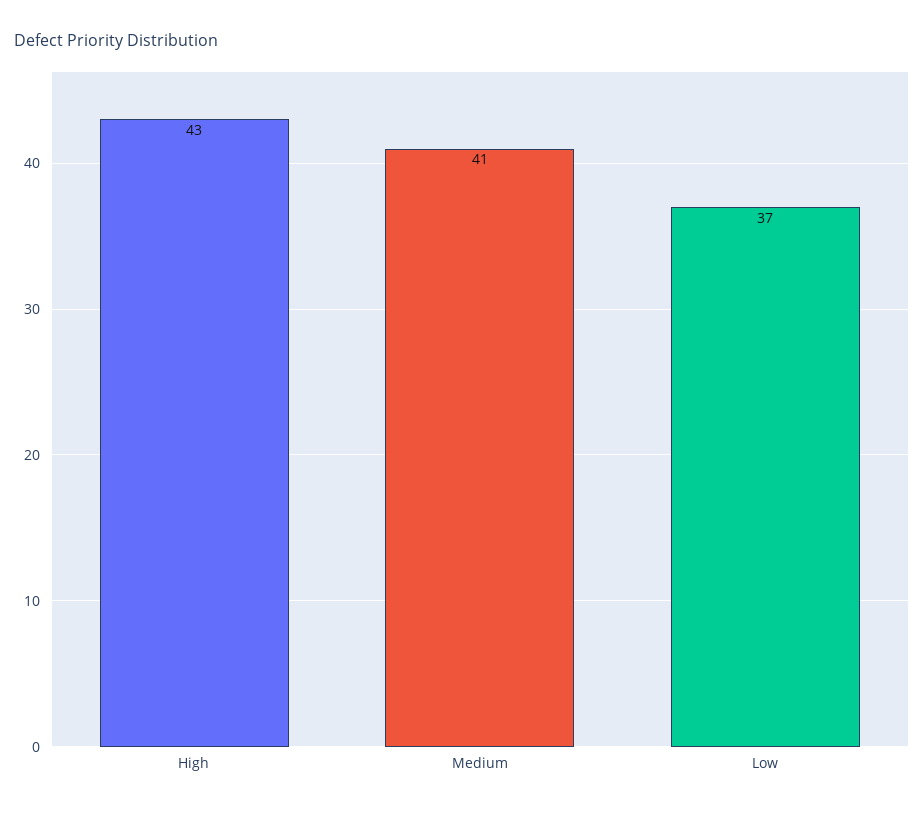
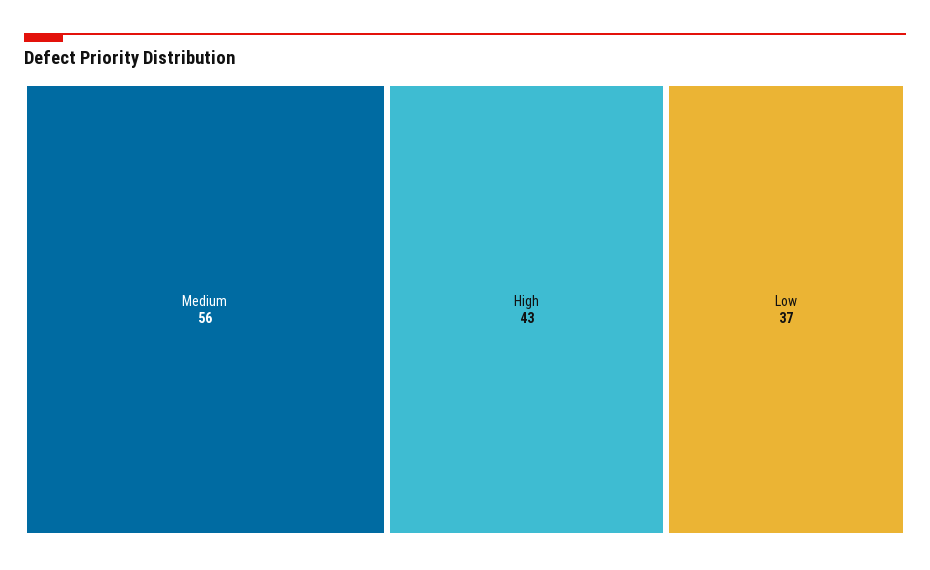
  {
    "High": 43,
-   "Medium": 41,
+   "Medium": 56,
    "Low": 37
  }

